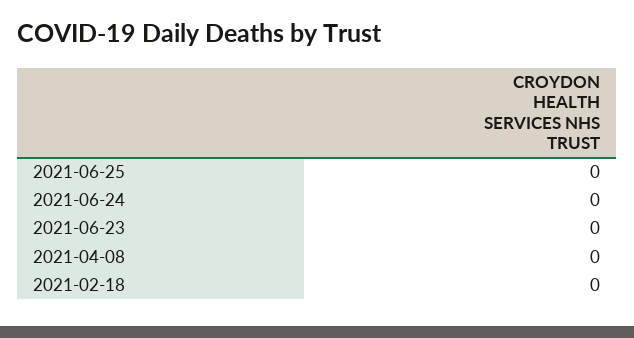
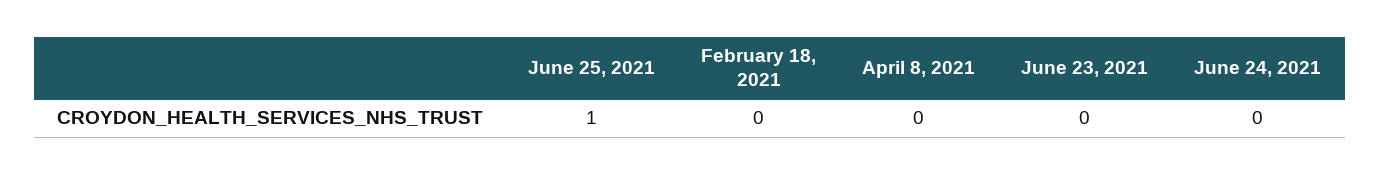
  {
-   "2021-06-25": 0,
+   "2021-06-25": 1,
    "2021-06-24": 0,
    "2021-06-23": 0,
    "2021-04-08": 0,
    "2021-02-18": 0
  }

